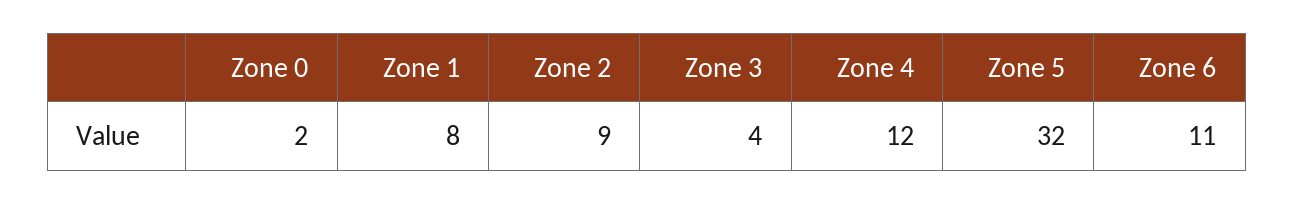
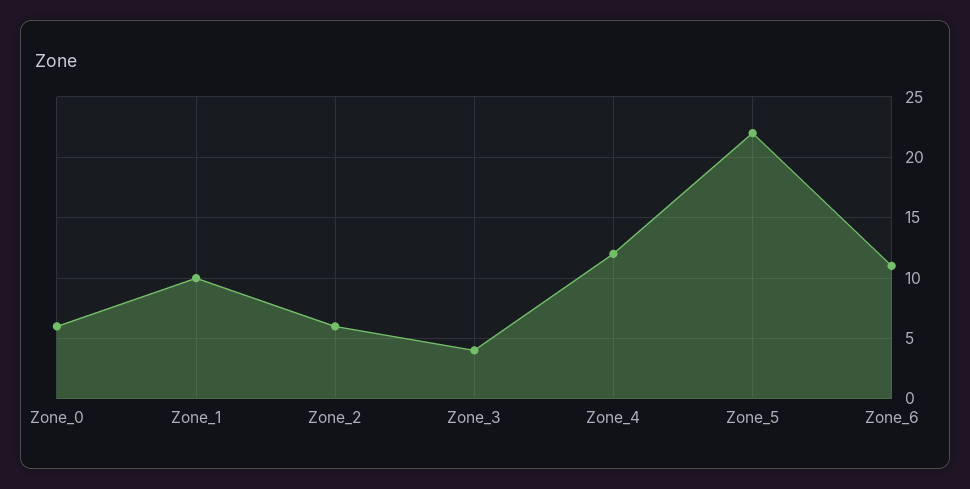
  {
-   "Zone 0": 2,
+   "Zone 0": 6,
-   "Zone 1": 8,
+   "Zone 1": 10,
-   "Zone 2": 9,
+   "Zone 2": 6,
    "Zone 3": 4,
    "Zone 4": 12,
-   "Zone 5": 32,
+   "Zone 5": 22,
    "Zone 6": 11
  }

